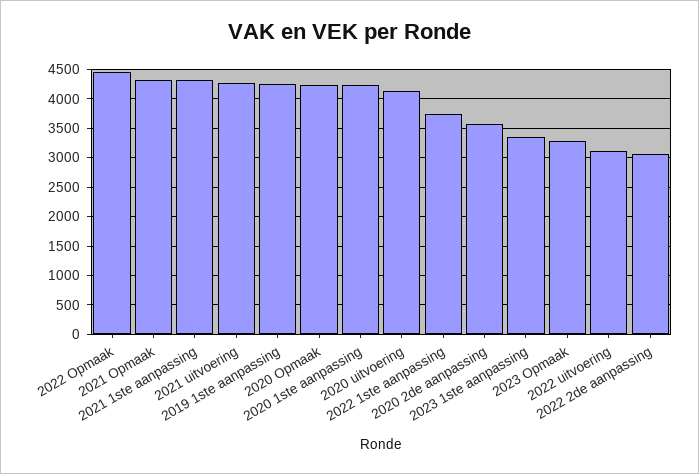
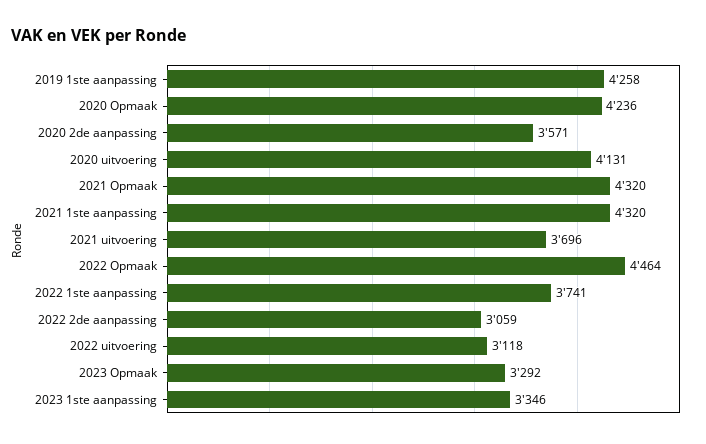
  {
    "2022 Opmaak": 4464,
    "2021 Opmaak": 4320,
    "2021 1ste aanpassing": 4320,
-   "2021 uitvoering": 4250,
+   "2021 uitvoering": 3696,
    "2019 1ste aanpassing": 4258,
    "2020 Opmaak": 4236,
-   "2020 1ste aanpassing": 4250,
    "2020 uitvoering": 4131,
    "2022 1ste aanpassing": 3741,
    "2020 2de aanpassing": 3571,
    "2023 1ste aanpassing": 3346,
    "2023 Opmaak": 3292,
    "2022 uitvoering": 3118,
    "2022 2de aanpassing": 3059
  }

